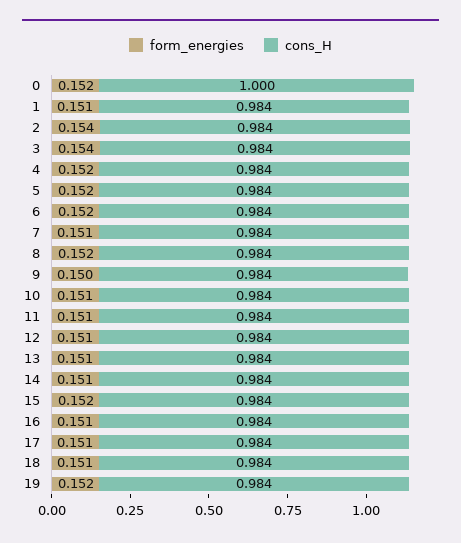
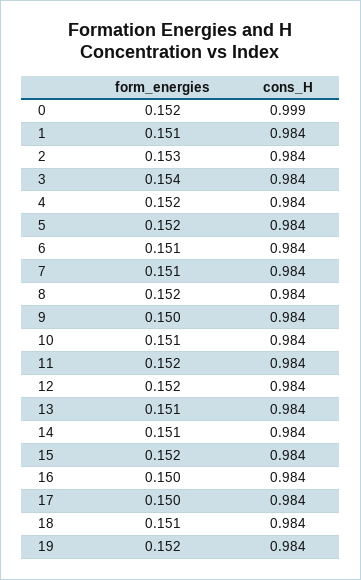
  {
    "form_energies": {
      "0": 0.152,
      "1": 0.151,
-     "2": 0.154,
+     "2": 0.153,
      "3": 0.154,
      "4": 0.152,
      "5": 0.152,
-     "6": 0.152,
+     "6": 0.151,
      "7": 0.151,
      "8": 0.152,
      "9": 0.15,
      "10": 0.151,
-     "11": 0.151,
+     "11": 0.152,
-     "12": 0.151,
+     "12": 0.152,
      "13": 0.151,
      "14": 0.151,
      "15": 0.152,
-     "16": 0.151,
+     "16": 0.15,
-     "17": 0.151,
+     "17": 0.15,
      "18": 0.151,
      "19": 0.152
    },
    "cons_H": {
-     "0": 1,
+     "0": 0.999,
      "1": 0.984,
      "2": 0.984,
      "3": 0.984,
      "4": 0.984,
      "5": 0.984,
      "6": 0.984,
      "7": 0.984,
      "8": 0.984,
      "9": 0.984,
      "10": 0.984,
      "11": 0.984,
      "12": 0.984,
      "13": 0.984,
      "14": 0.984,
      "15": 0.984,
      "16": 0.984,
      "17": 0.984,
      "18": 0.984,
      "19": 0.984
    }
  }

